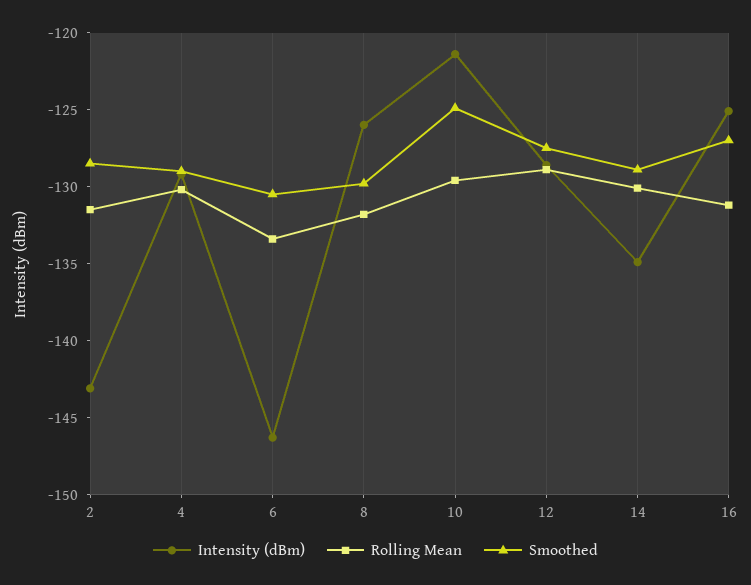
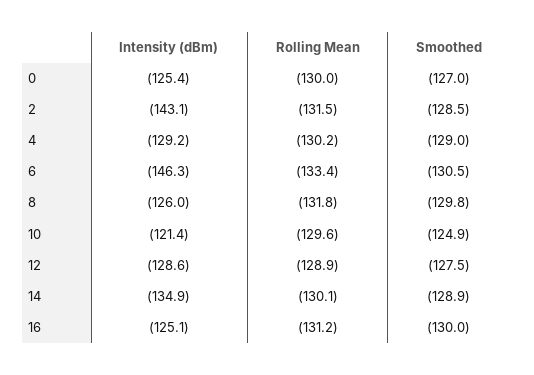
  {
    "Intensity (dBm)": {
      "2": -143.1,
      "4": -129.2,
      "6": -146.3,
      "8": -126,
      "10": -121.4,
      "12": -128.6,
      "14": -134.9,
-     "16": -125.1
+     "16": -125.1,
+     "0": -125.4
    },
    "Rolling Mean": {
      "2": -131.5,
      "4": -130.2,
      "6": -133.4,
      "8": -131.8,
      "10": -129.6,
      "12": -128.9,
      "14": -130.1,
-     "16": -131.2
+     "16": -131.2,
+     "0": -130
    },
    "Smoothed": {
      "2": -128.5,
      "4": -129,
      "6": -130.5,
      "8": -129.8,
      "10": -124.9,
      "12": -127.5,
      "14": -128.9,
-     "16": -127
+     "16": -130,
+     "0": -127
    }
  }

